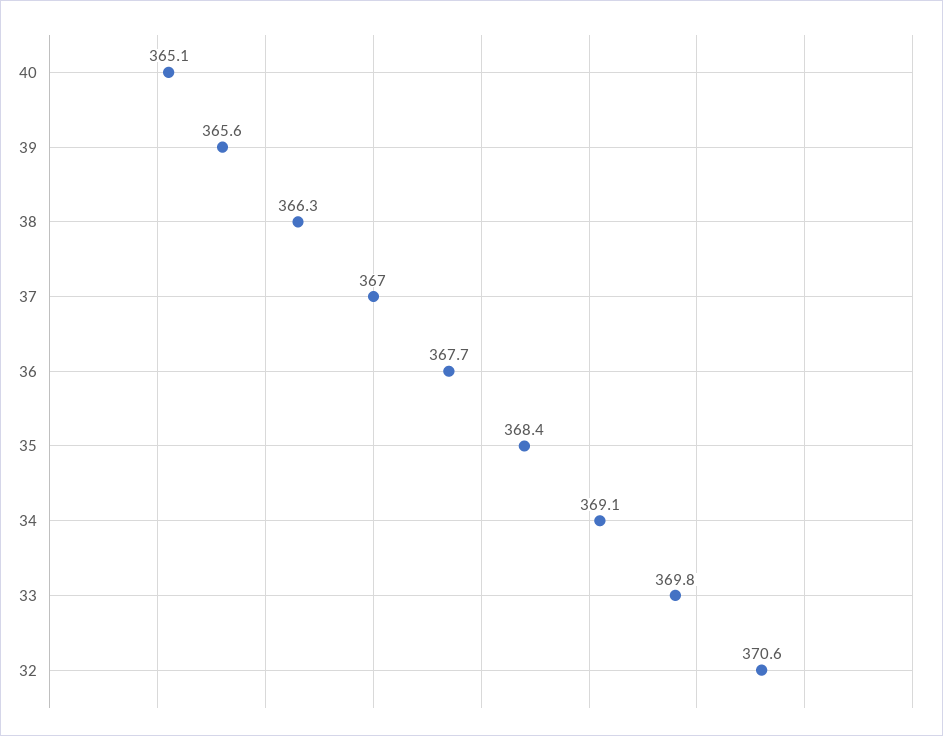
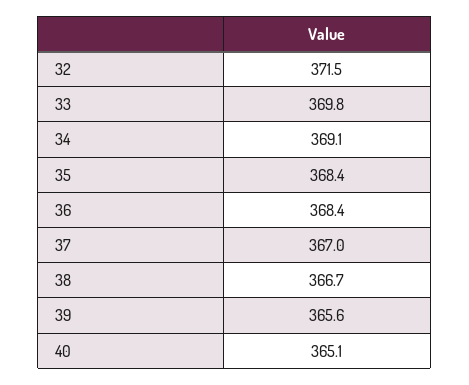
  {
    "40": 365.1,
    "39": 365.6,
-   "38": 366.3,
+   "38": 366.7,
    "37": 367,
-   "36": 367.7,
+   "36": 368.4,
    "35": 368.4,
    "34": 369.1,
    "33": 369.8,
-   "32": 370.6
+   "32": 371.5
  }

